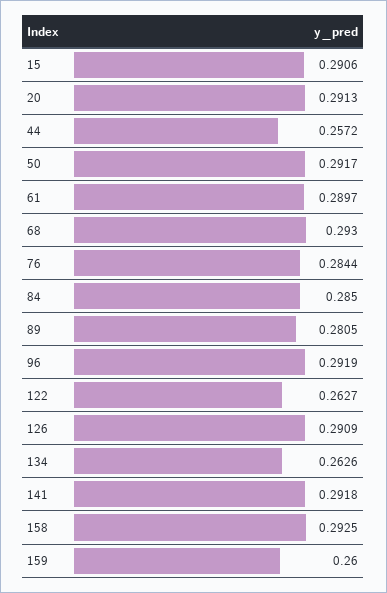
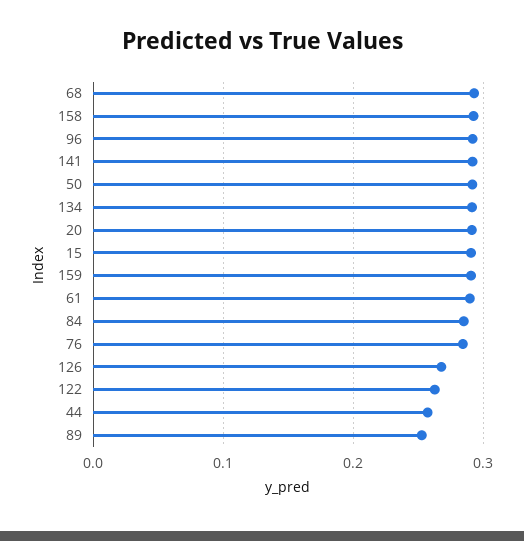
  {
    "15": 0.2906,
    "20": 0.2913,
    "44": 0.2572,
    "50": 0.2917,
    "61": 0.2897,
    "68": 0.293,
    "76": 0.2844,
    "84": 0.285,
-   "89": 0.2805,
+   "89": 0.25,
    "96": 0.2919,
    "122": 0.2627,
-   "126": 0.2909,
+   "126": 0.27,
-   "134": 0.2626,
+   "134": 0.29,
    "141": 0.2918,
    "158": 0.2925,
-   "159": 0.26
+   "159": 0.29
  }

